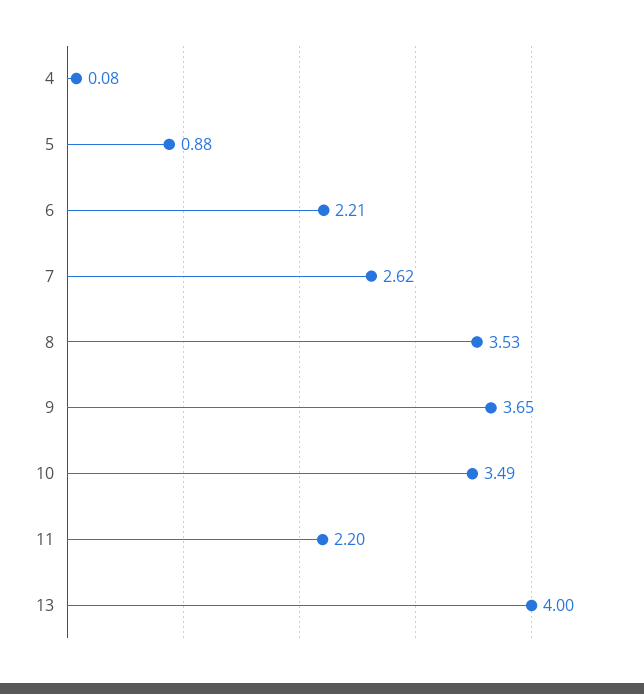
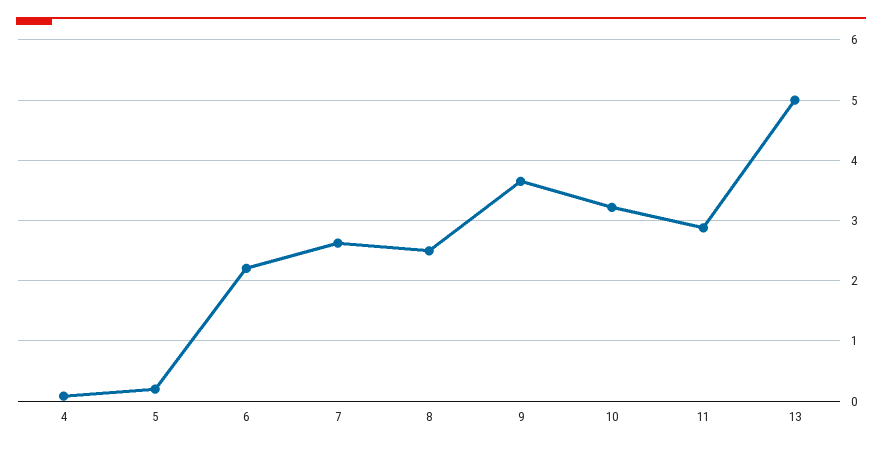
  {
    "4": 0.08,
-   "5": 0.88,
+   "5": 0.2,
    "6": 2.21,
    "7": 2.62,
-   "8": 3.53,
+   "8": 2.5,
    "9": 3.65,
-   "10": 3.49,
+   "10": 3.2,
-   "11": 2.2,
+   "11": 2.9,
-   "13": 4
+   "13": 5
  }

